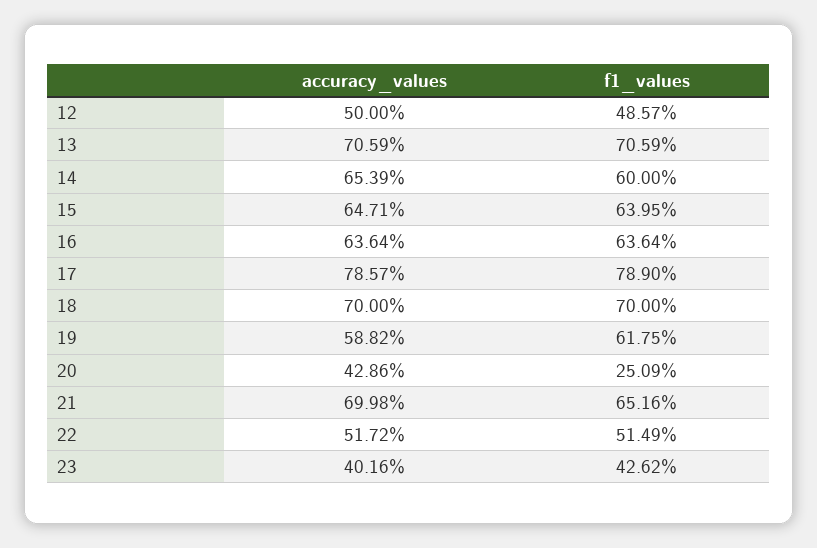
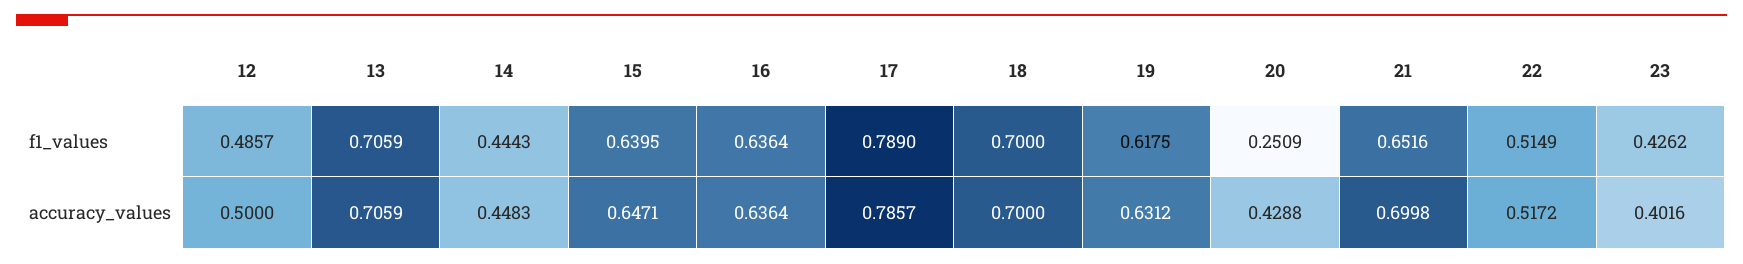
  {
    "accuracy_values": {
      "12": 0.5,
      "13": 0.7059,
-     "14": 0.6539,
+     "14": 0.4483,
      "15": 0.6471,
      "16": 0.6364,
      "17": 0.7857,
      "18": 0.7,
-     "19": 0.5882,
+     "19": 0.6312,
-     "20": 0.4286,
+     "20": 0.4288,
      "21": 0.6998,
      "22": 0.5172,
      "23": 0.4016
    },
    "f1_values": {
      "12": 0.4857,
      "13": 0.7059,
-     "14": 0.6,
+     "14": 0.4443,
      "15": 0.6395,
      "16": 0.6364,
      "17": 0.789,
      "18": 0.7,
      "19": 0.6175,
      "20": 0.2509,
      "21": 0.6516,
      "22": 0.5149,
      "23": 0.4262
    }
  }

